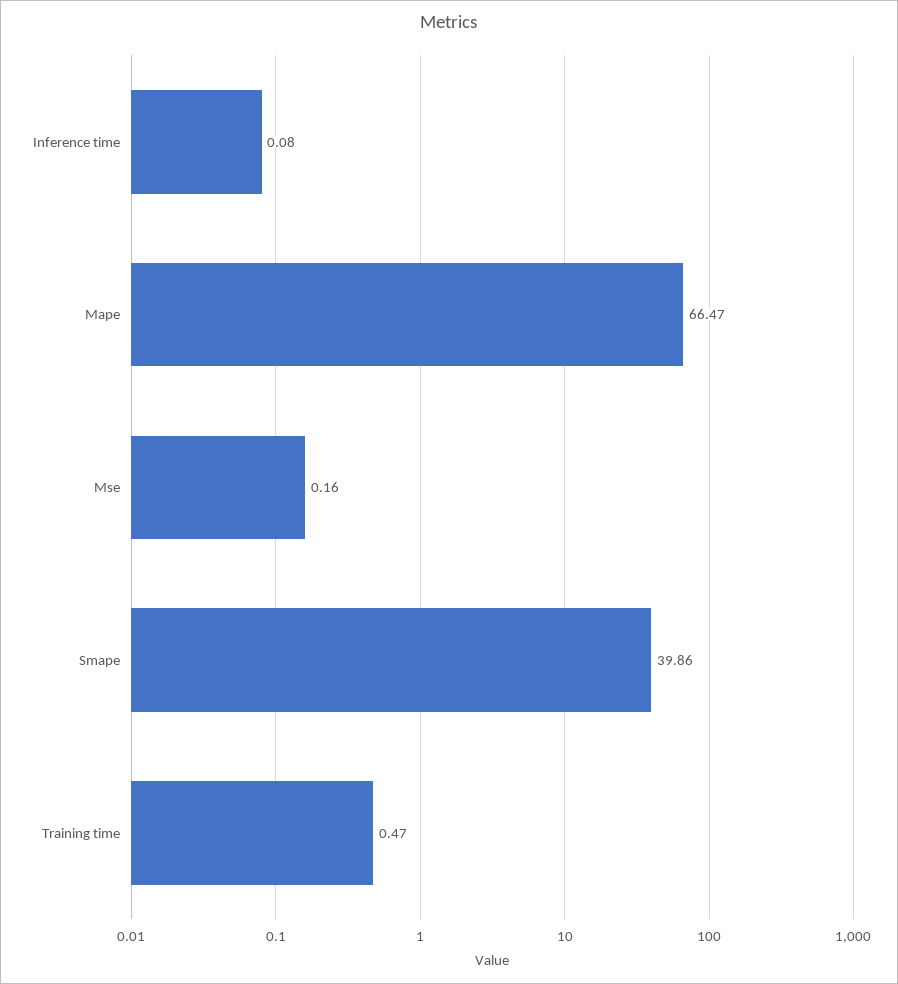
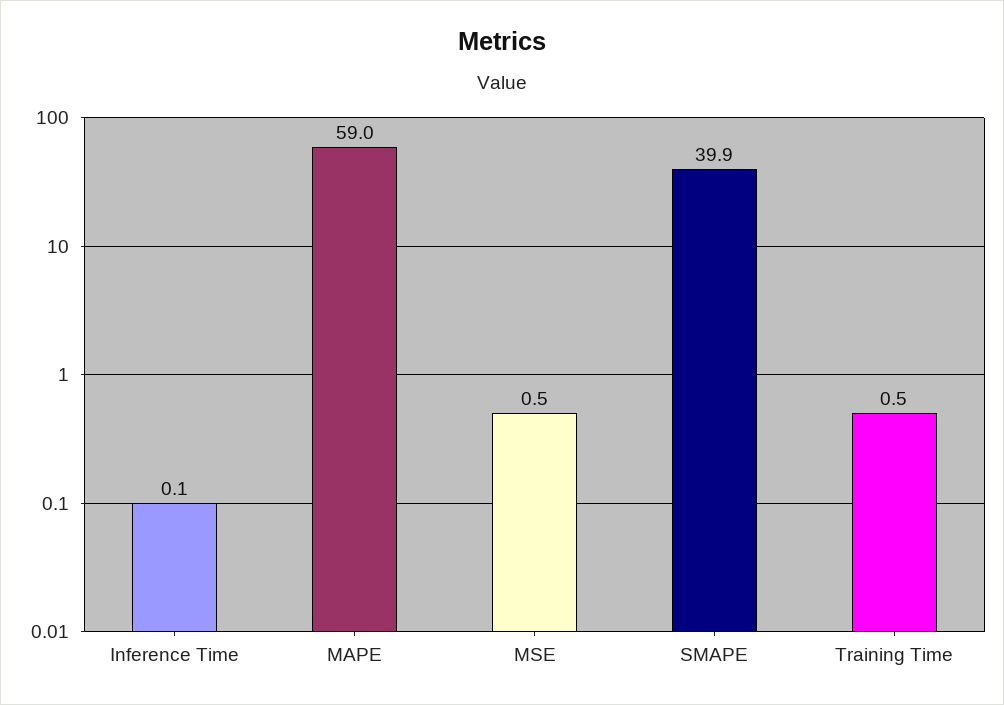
  {
    "Inference time": 0.08,
-   "Mape": 66.47,
+   "Mape": 59,
-   "Mse": 0.16,
+   "Mse": 0.5,
    "Smape": 39.86,
    "Training time": 0.47
  }

